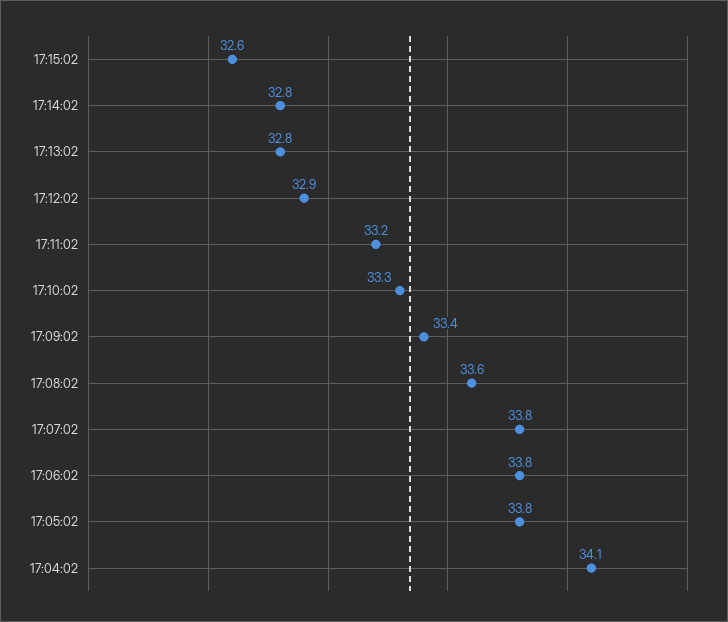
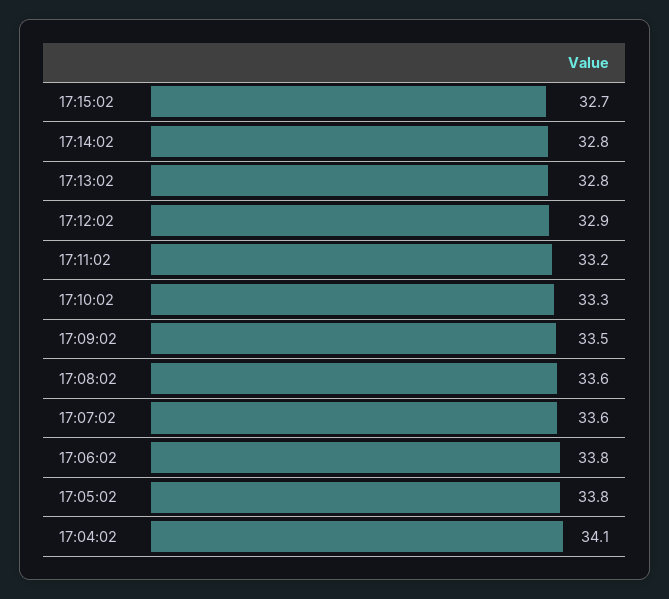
  {
-   "17:15:02": 32.6,
+   "17:15:02": 32.7,
    "17:14:02": 32.8,
    "17:13:02": 32.8,
    "17:12:02": 32.9,
    "17:11:02": 33.2,
    "17:10:02": 33.3,
-   "17:09:02": 33.4,
+   "17:09:02": 33.5,
    "17:08:02": 33.6,
-   "17:07:02": 33.8,
+   "17:07:02": 33.6,
    "17:06:02": 33.8,
    "17:05:02": 33.8,
    "17:04:02": 34.1
  }

